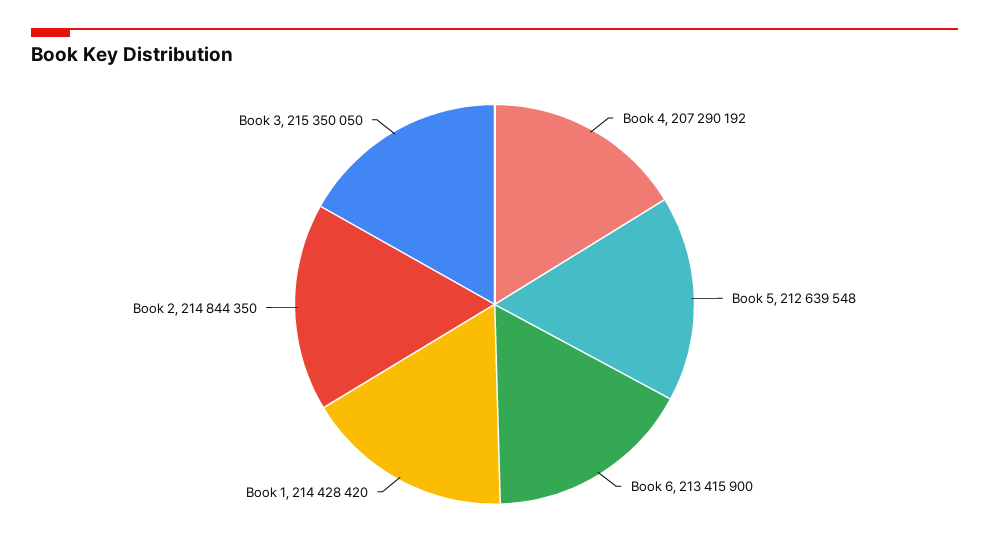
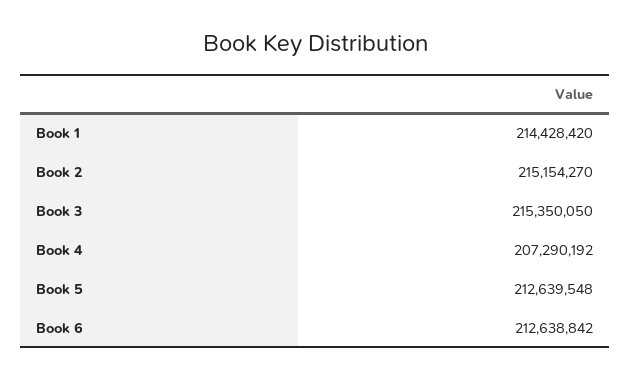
  {
    "Book 4": 207290192,
    "Book 5": 212639548,
-   "Book 6": 213415900,
+   "Book 6": 212638842,
    "Book 1": 214428420,
-   "Book 2": 214844350,
+   "Book 2": 215154270,
    "Book 3": 215350050
  }

